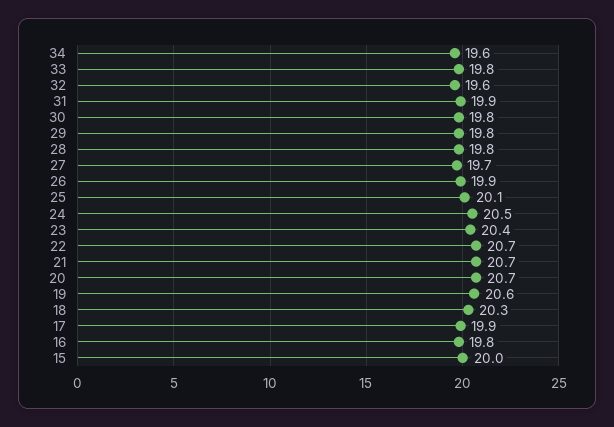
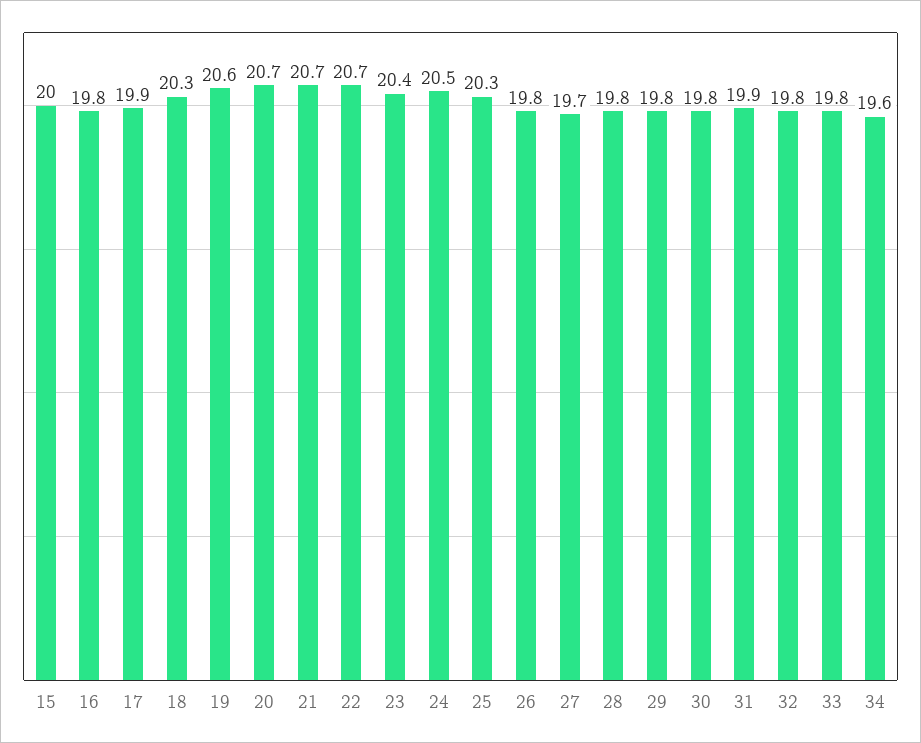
  {
    "34": 19.6,
    "33": 19.8,
-   "32": 19.6,
+   "32": 19.8,
    "31": 19.9,
    "30": 19.8,
    "29": 19.8,
    "28": 19.8,
    "27": 19.7,
-   "26": 19.9,
+   "26": 19.8,
-   "25": 20.1,
+   "25": 20.3,
    "24": 20.5,
    "23": 20.4,
    "22": 20.7,
    "21": 20.7,
    "20": 20.7,
    "19": 20.6,
    "18": 20.3,
    "17": 19.9,
    "16": 19.8,
    "15": 20
  }

